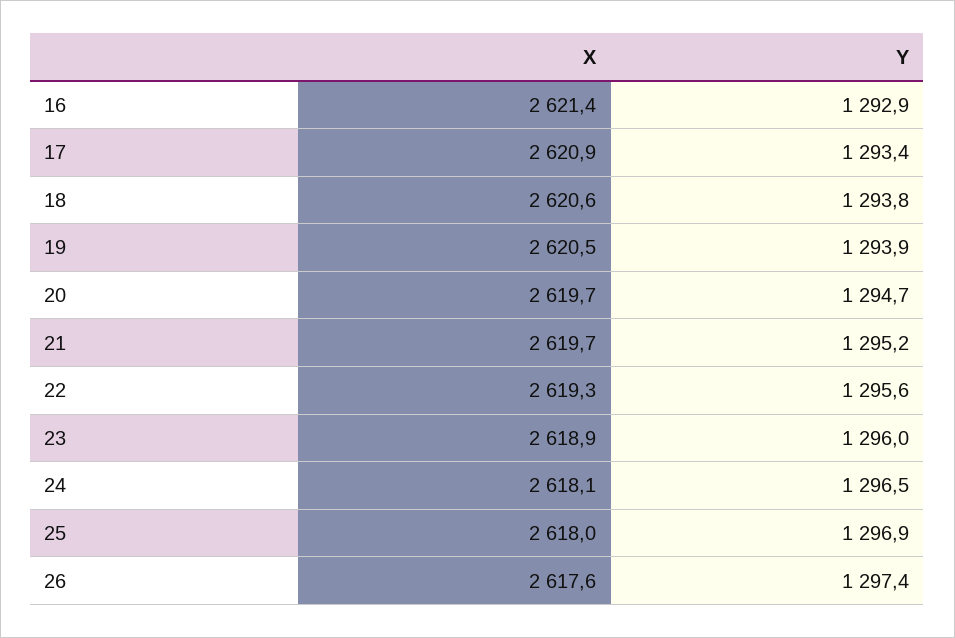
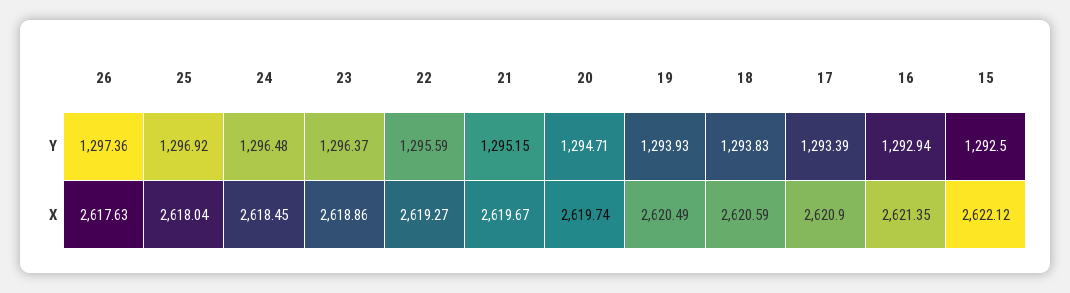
  {
    "X": {
      "16": 2621.35,
      "17": 2620.9,
      "18": 2620.59,
      "19": 2620.49,
      "20": 2619.74,
      "21": 2619.67,
      "22": 2619.27,
      "23": 2618.86,
-     "24": 2618.1,
+     "24": 2618.45,
      "25": 2618.04,
-     "26": 2617.63
+     "26": 2617.63,
+     "15": 2622.12
    },
    "Y": {
      "16": 1292.94,
      "17": 1293.39,
      "18": 1293.83,
      "19": 1293.93,
      "20": 1294.71,
      "21": 1295.15,
      "22": 1295.59,
-     "23": 1296,
+     "23": 1296.37,
      "24": 1296.48,
      "25": 1296.92,
-     "26": 1297.36
+     "26": 1297.36,
+     "15": 1292.5
    }
  }

